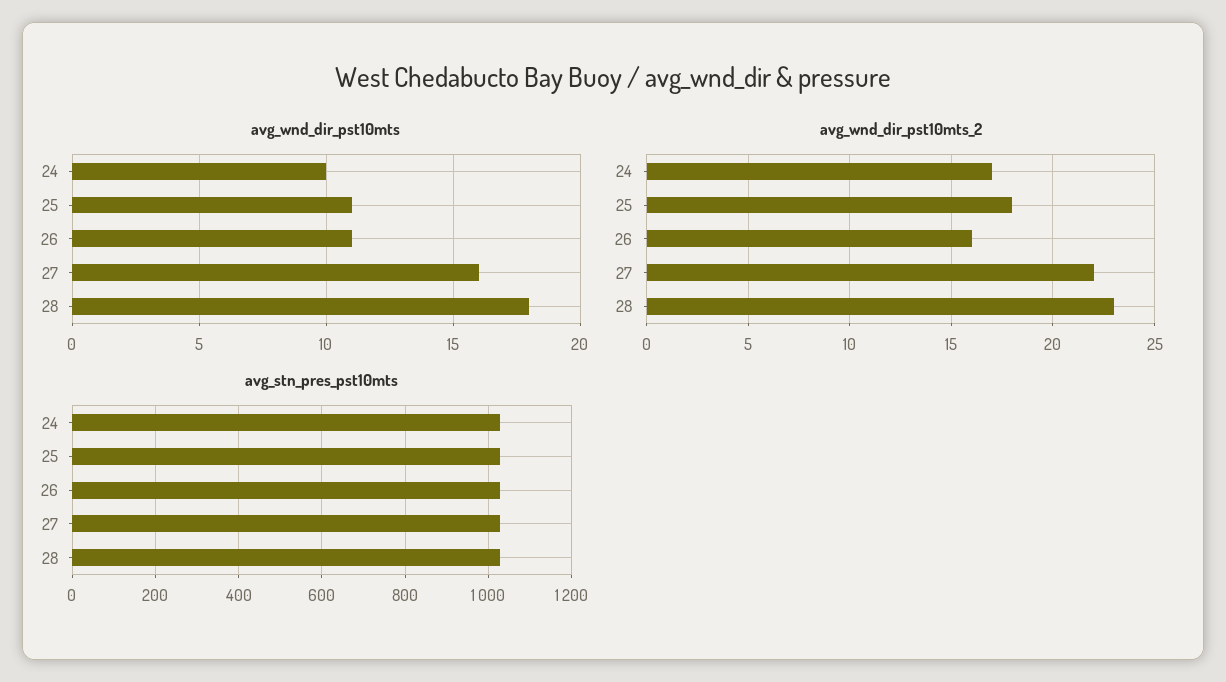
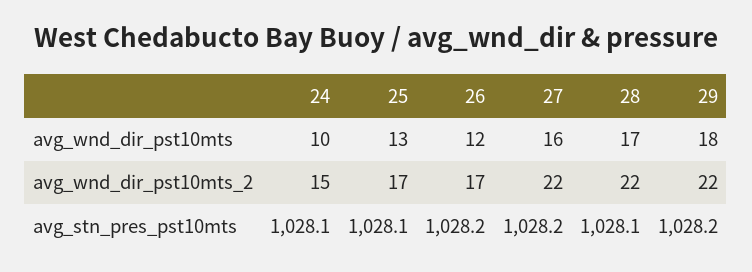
  {
    "avg_wnd_dir_pst10mts": {
      "24": 10,
-     "25": 11,
+     "25": 13,
-     "26": 11,
+     "26": 12,
      "27": 16,
-     "28": 18
+     "28": 17,
+     "29": 18
    },
    "avg_wnd_dir_pst10mts_2": {
-     "24": 17,
+     "24": 15,
-     "25": 18,
+     "25": 17,
-     "26": 16,
+     "26": 17,
      "27": 22,
-     "28": 23
+     "28": 22,
+     "29": 22
    },
    "avg_stn_pres_pst10mts": {
      "24": 1028.1,
      "25": 1028.1,
      "26": 1028.2,
      "27": 1028.2,
-     "28": 1028.1
+     "28": 1028.1,
+     "29": 1028.2
    }
  }

